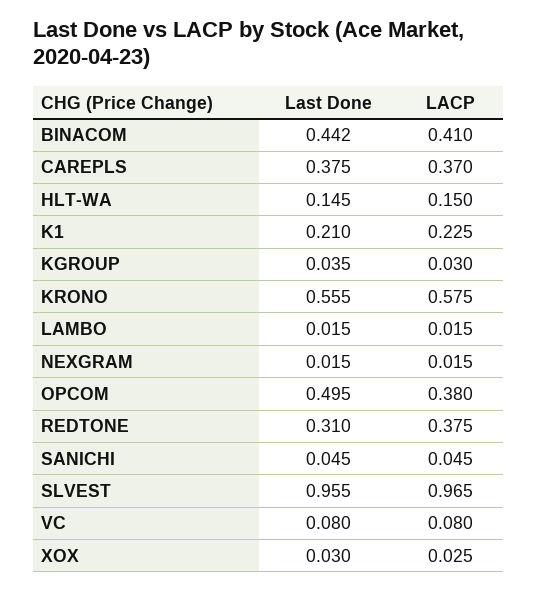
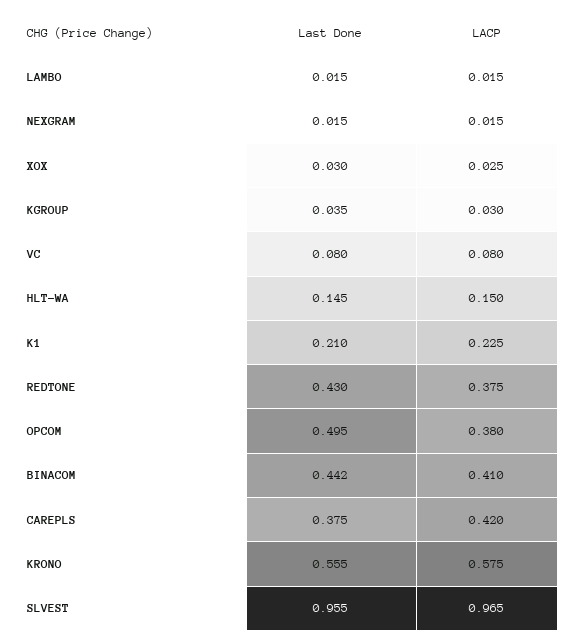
  {
    "Last Done": {
      "BINACOM": 0.442,
      "CAREPLS": 0.375,
      "HLT-WA": 0.145,
      "K1": 0.21,
      "KGROUP": 0.035,
      "KRONO": 0.555,
      "LAMBO": 0.015,
      "NEXGRAM": 0.015,
      "OPCOM": 0.495,
-     "REDTONE": 0.31,
+     "REDTONE": 0.43,
-     "SANICHI": 0.045,
      "SLVEST": 0.955,
      "VC": 0.08,
      "XOX": 0.03
    },
    "LACP": {
      "BINACOM": 0.41,
-     "CAREPLS": 0.37,
+     "CAREPLS": 0.42,
      "HLT-WA": 0.15,
      "K1": 0.225,
      "KGROUP": 0.03,
      "KRONO": 0.575,
      "LAMBO": 0.015,
      "NEXGRAM": 0.015,
      "OPCOM": 0.38,
      "REDTONE": 0.375,
-     "SANICHI": 0.045,
      "SLVEST": 0.965,
      "VC": 0.08,
      "XOX": 0.025
    }
  }

